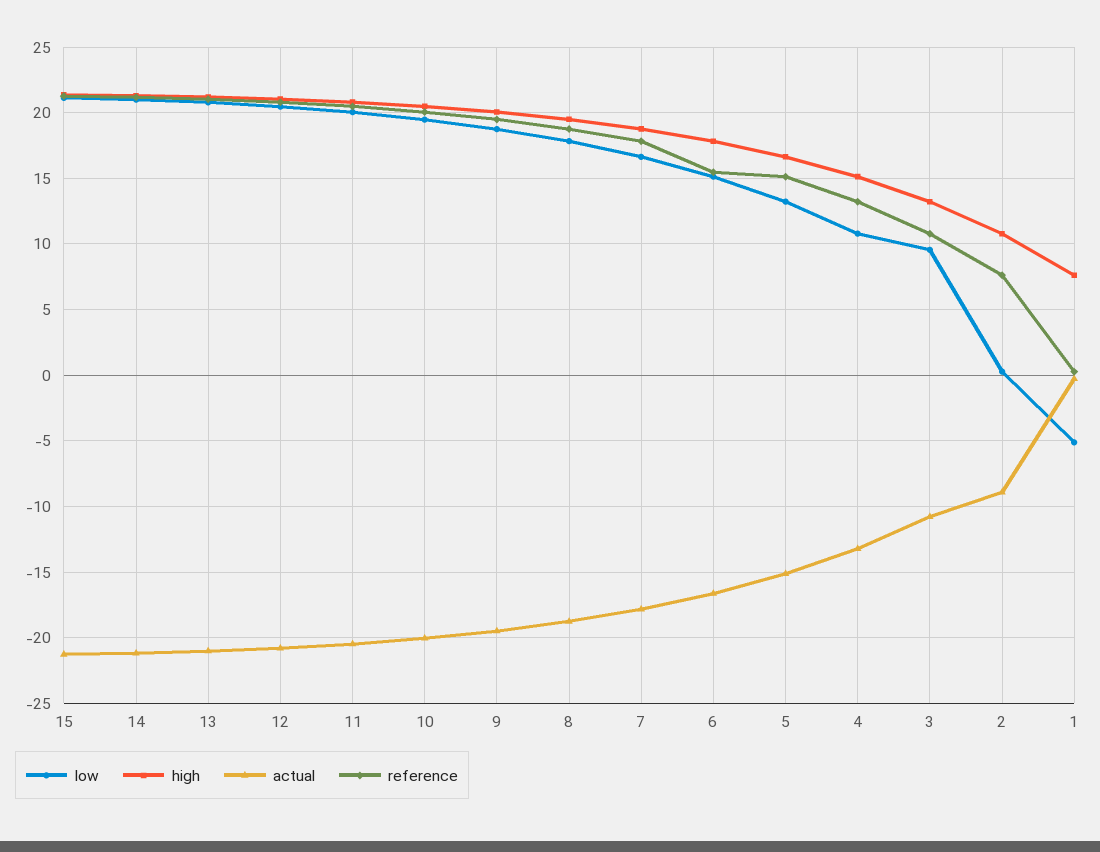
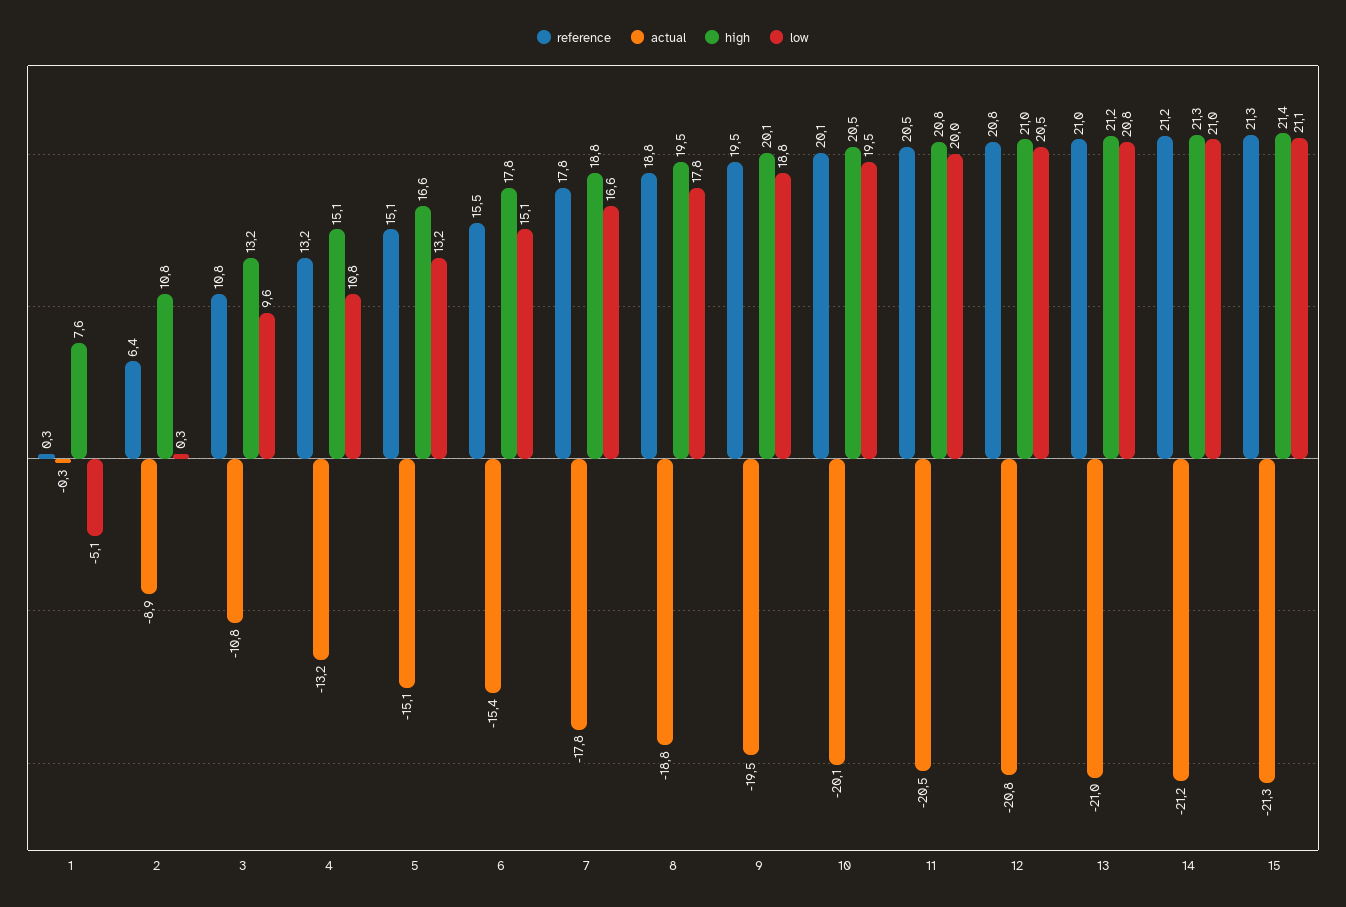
  {
    "low": {
      "15": 21.1,
      "14": 21,
      "13": 20.8,
      "12": 20.5,
      "11": 20,
      "10": 19.5,
      "9": 18.8,
      "8": 17.8,
      "7": 16.6,
      "6": 15.1,
      "5": 13.2,
      "4": 10.8,
      "3": 9.6,
      "2": 0.3,
      "1": -5.1
    },
    "high": {
      "15": 21.4,
      "14": 21.3,
      "13": 21.2,
      "12": 21,
      "11": 20.8,
      "10": 20.5,
      "9": 20.1,
      "8": 19.5,
      "7": 18.8,
      "6": 17.8,
      "5": 16.6,
      "4": 15.1,
      "3": 13.2,
      "2": 10.8,
      "1": 7.6
    },
    "actual": {
      "15": -21.3,
      "14": -21.2,
      "13": -21,
      "12": -20.8,
      "11": -20.5,
      "10": -20.1,
      "9": -19.5,
      "8": -18.8,
      "7": -17.8,
-     "6": -16.5,
+     "6": -15.4,
      "5": -15.1,
      "4": -13.2,
      "3": -10.8,
      "2": -8.9,
      "1": -0.3
    },
    "reference": {
      "15": 21.3,
      "14": 21.2,
      "13": 21,
      "12": 20.8,
      "11": 20.5,
      "10": 20.1,
      "9": 19.5,
      "8": 18.8,
      "7": 17.8,
      "6": 15.5,
      "5": 15.1,
      "4": 13.2,
      "3": 10.8,
-     "2": 7.5,
+     "2": 6.4,
      "1": 0.3
    }
  }

